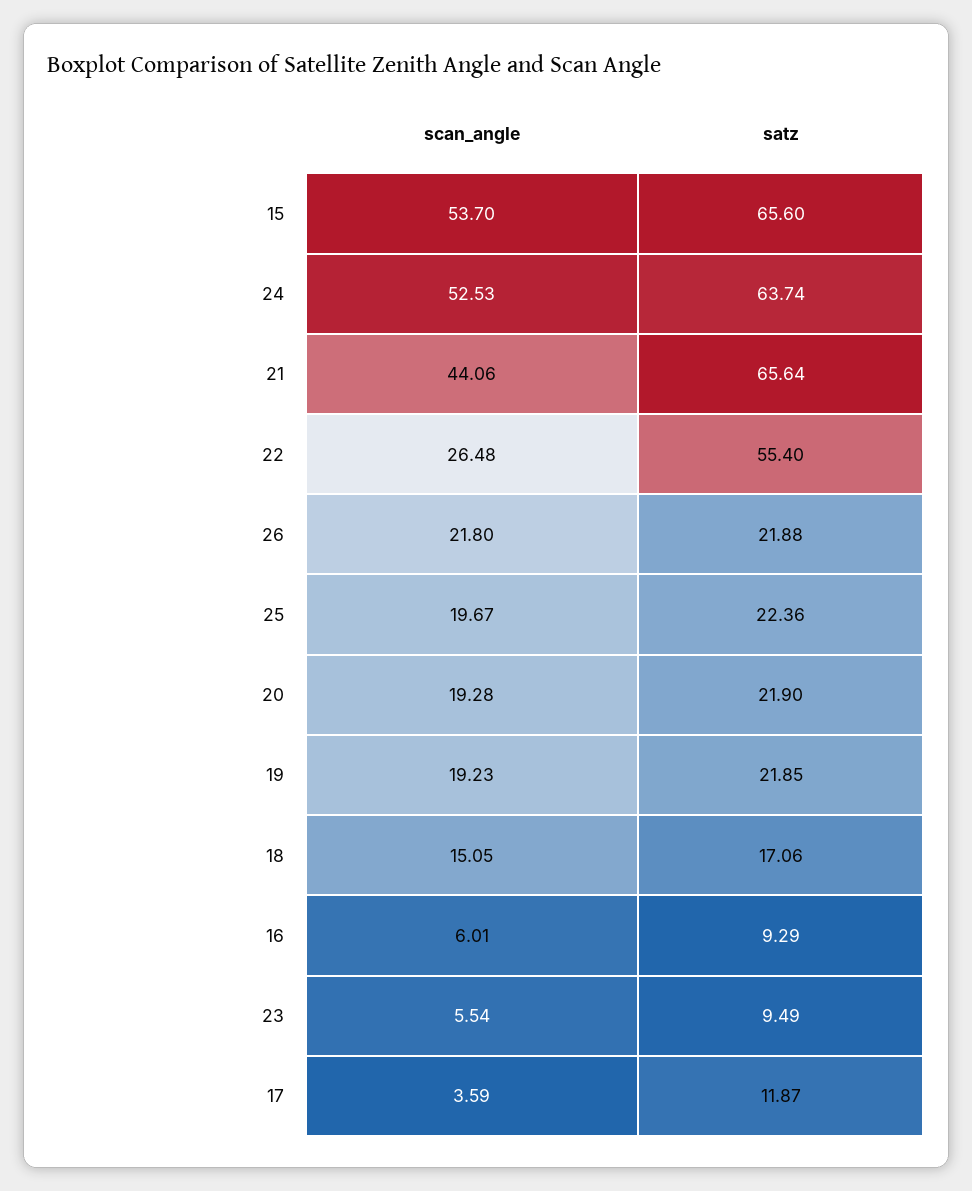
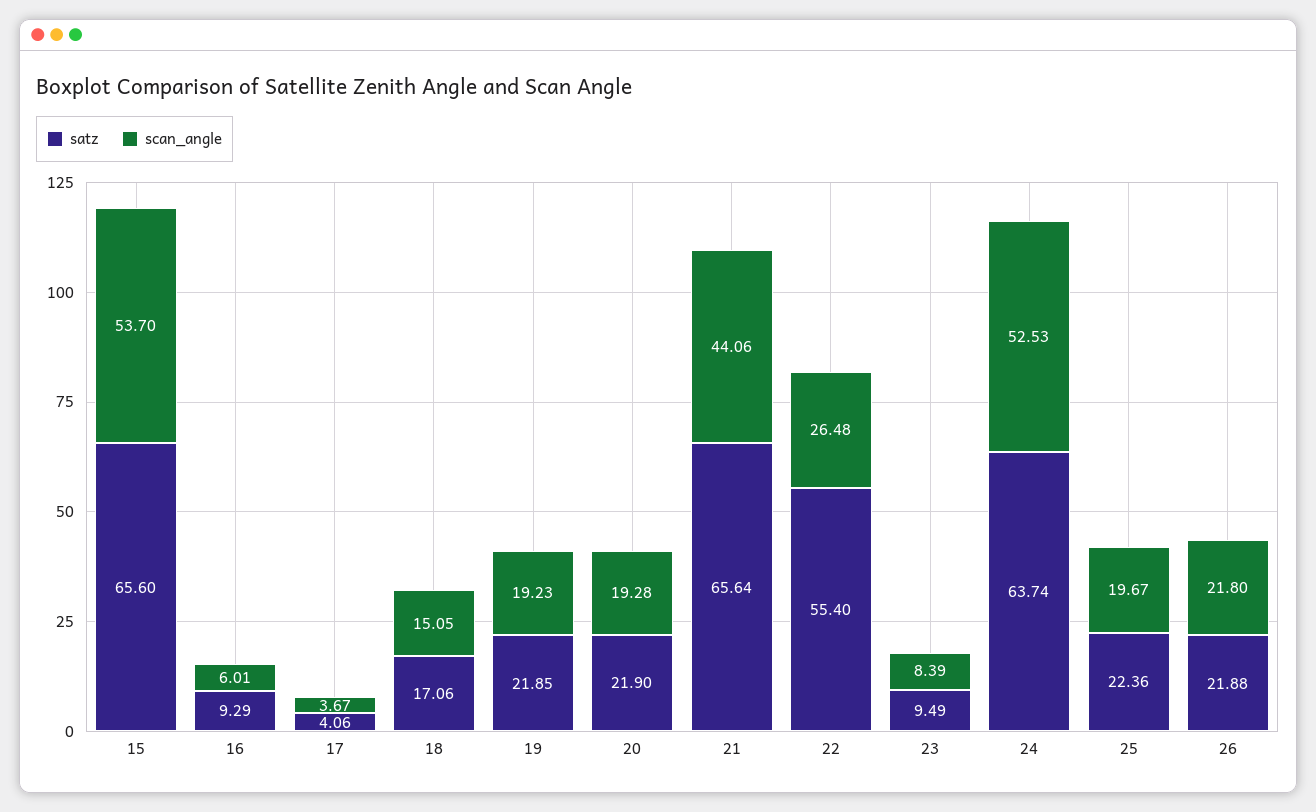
  {
    "scan_angle": {
      "15": 53.7,
      "24": 52.53,
      "21": 44.06,
      "22": 26.48,
      "26": 21.8,
      "25": 19.67,
      "20": 19.28,
      "19": 19.23,
      "18": 15.05,
      "16": 6.01,
-     "23": 5.54,
+     "23": 8.39,
-     "17": 3.59
+     "17": 3.67
    },
    "satz": {
      "15": 65.6,
      "24": 63.74,
      "21": 65.64,
      "22": 55.4,
      "26": 21.88,
      "25": 22.36,
      "20": 21.9,
      "19": 21.85,
      "18": 17.06,
      "16": 9.29,
      "23": 9.49,
-     "17": 11.87
+     "17": 4.06
    }
  }

